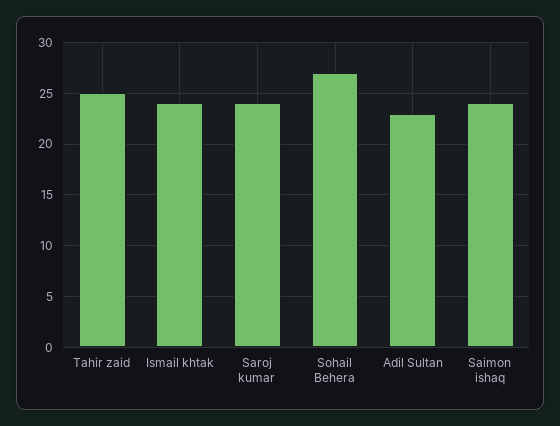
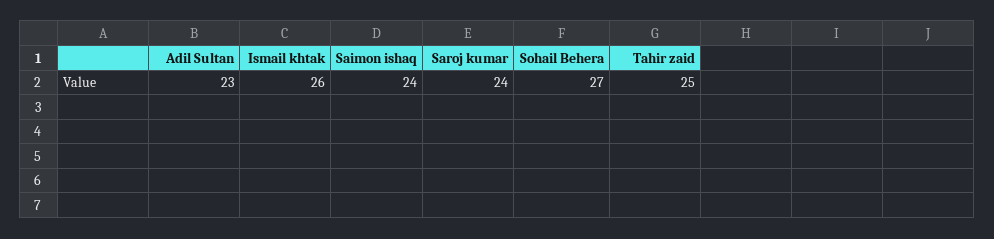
  {
    "Tahir zaid": 25,
-   "Ismail khtak": 24,
+   "Ismail khtak": 26,
    "Saroj kumar": 24,
    "Sohail Behera": 27,
    "Adil Sultan": 23,
    "Saimon ishaq": 24
  }

